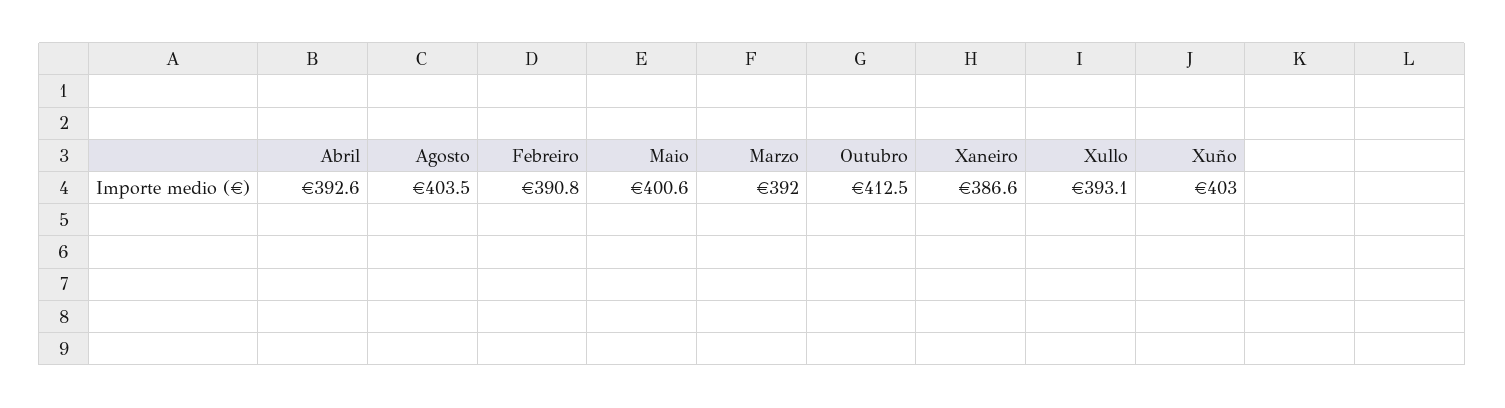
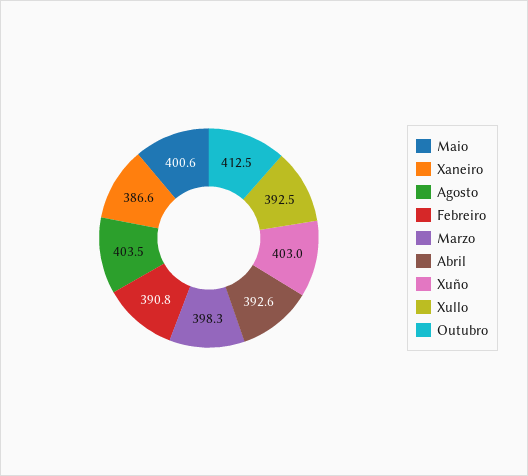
  {
    "Abril": 392.6,
    "Agosto": 403.5,
    "Febreiro": 390.8,
    "Maio": 400.6,
-   "Marzo": 392,
+   "Marzo": 398.3,
    "Outubro": 412.5,
    "Xaneiro": 386.6,
-   "Xullo": 393.1,
+   "Xullo": 392.5,
    "Xuño": 403
  }

